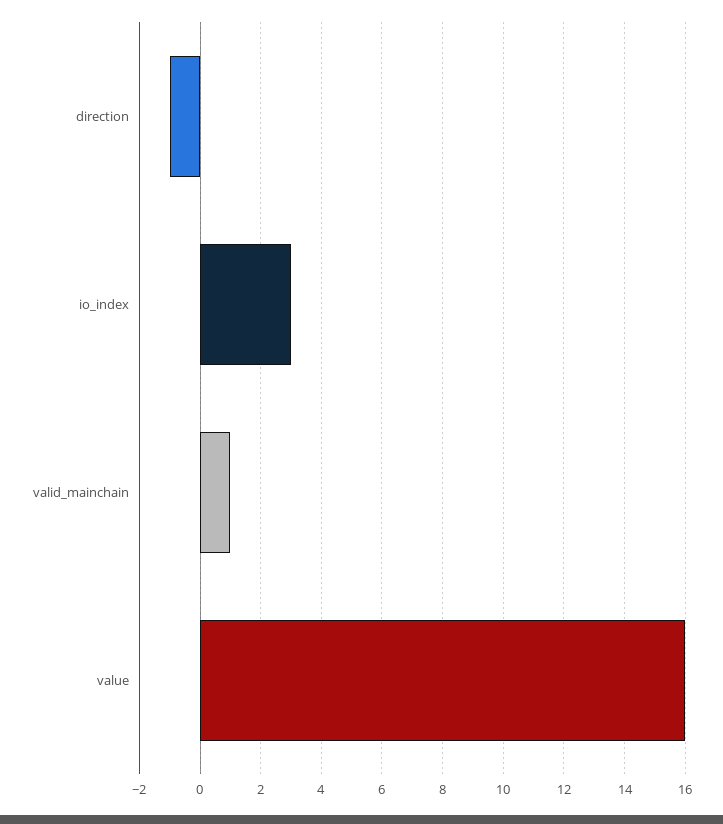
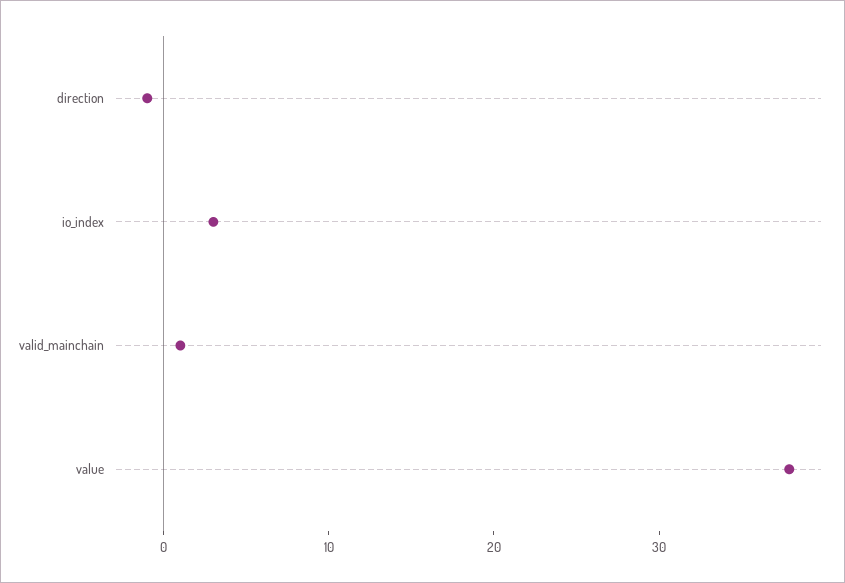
  {
    "direction": -1,
    "io_index": 3,
    "valid_mainchain": 1,
-   "value": 16
+   "value": 38
  }

